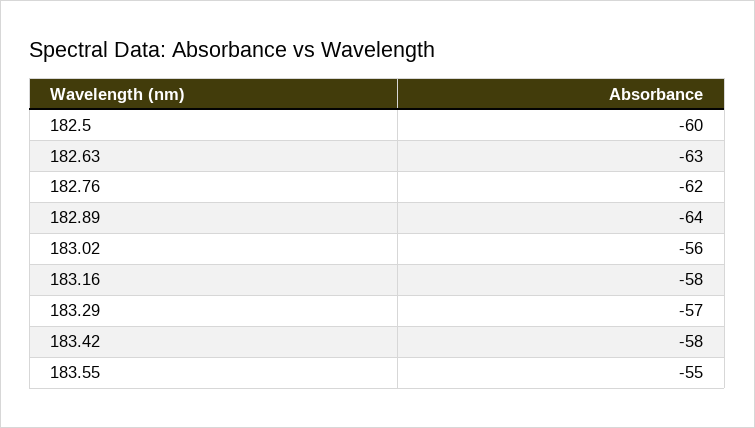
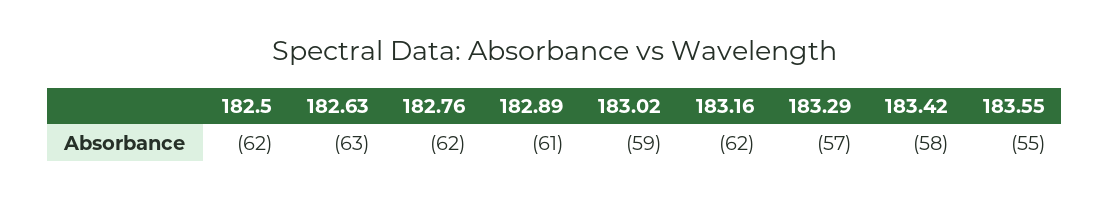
  {
-   "182.5": -60,
+   "182.5": -62,
    "182.63": -63,
    "182.76": -62,
-   "182.89": -64,
+   "182.89": -61,
-   "183.02": -56,
+   "183.02": -59,
-   "183.16": -58,
+   "183.16": -62,
    "183.29": -57,
    "183.42": -58,
    "183.55": -55
  }

